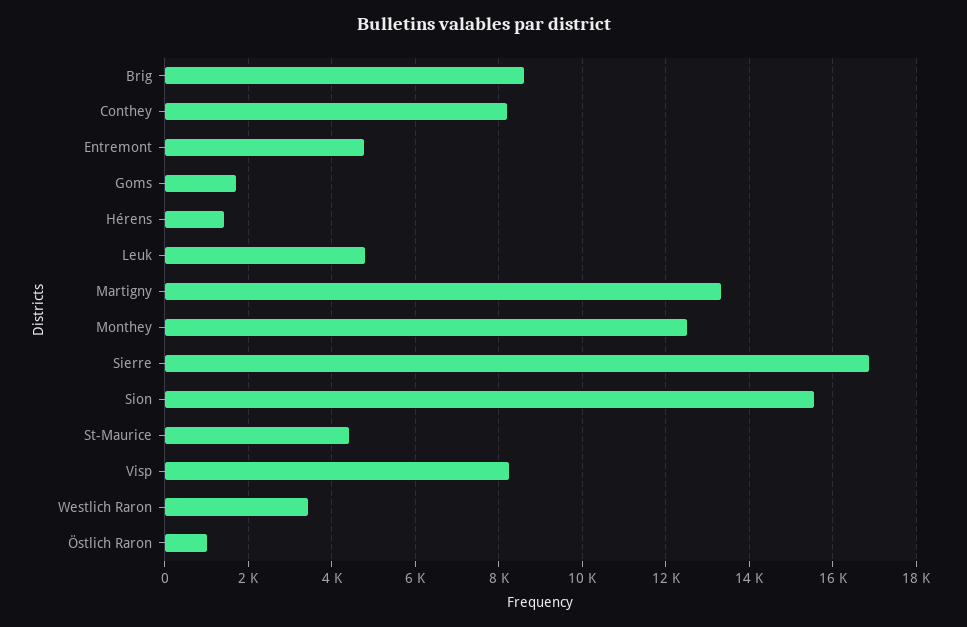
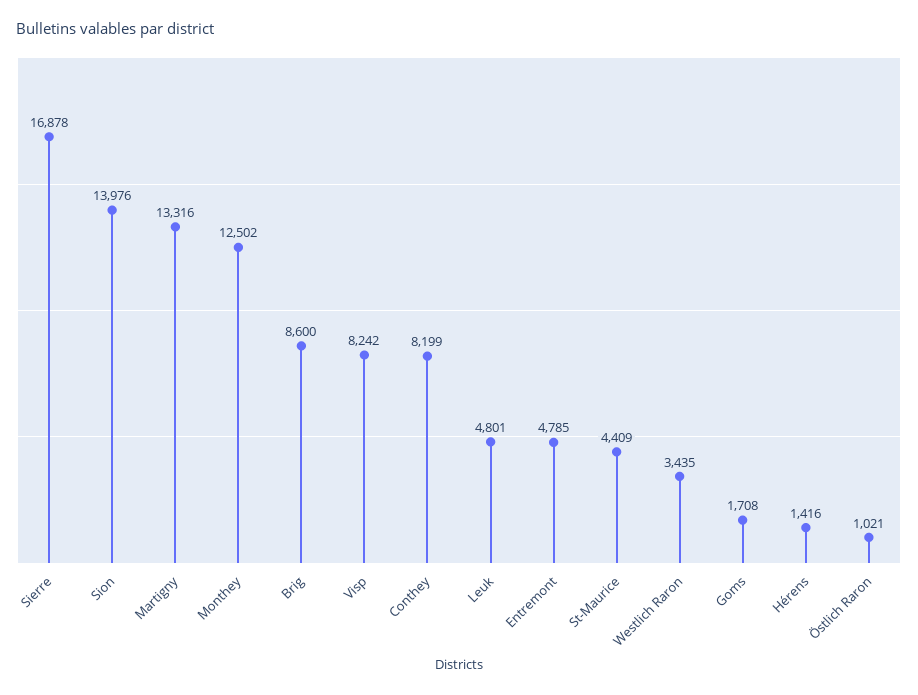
  {
    "Brig": 8600,
    "Conthey": 8199,
    "Entremont": 4785,
    "Goms": 1708,
    "Hérens": 1416,
    "Leuk": 4801,
    "Martigny": 13316,
    "Monthey": 12502,
    "Sierre": 16878,
-   "Sion": 15600,
+   "Sion": 13976,
    "St-Maurice": 4409,
    "Visp": 8242,
    "Westlich Raron": 3435,
    "Östlich Raron": 1021
  }

